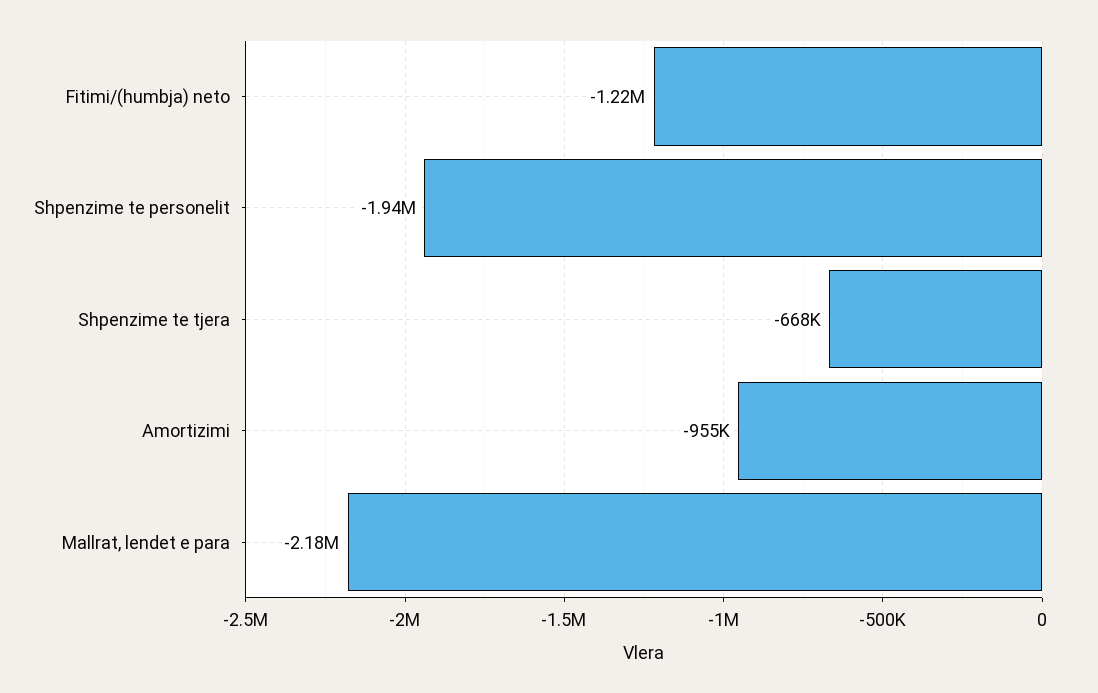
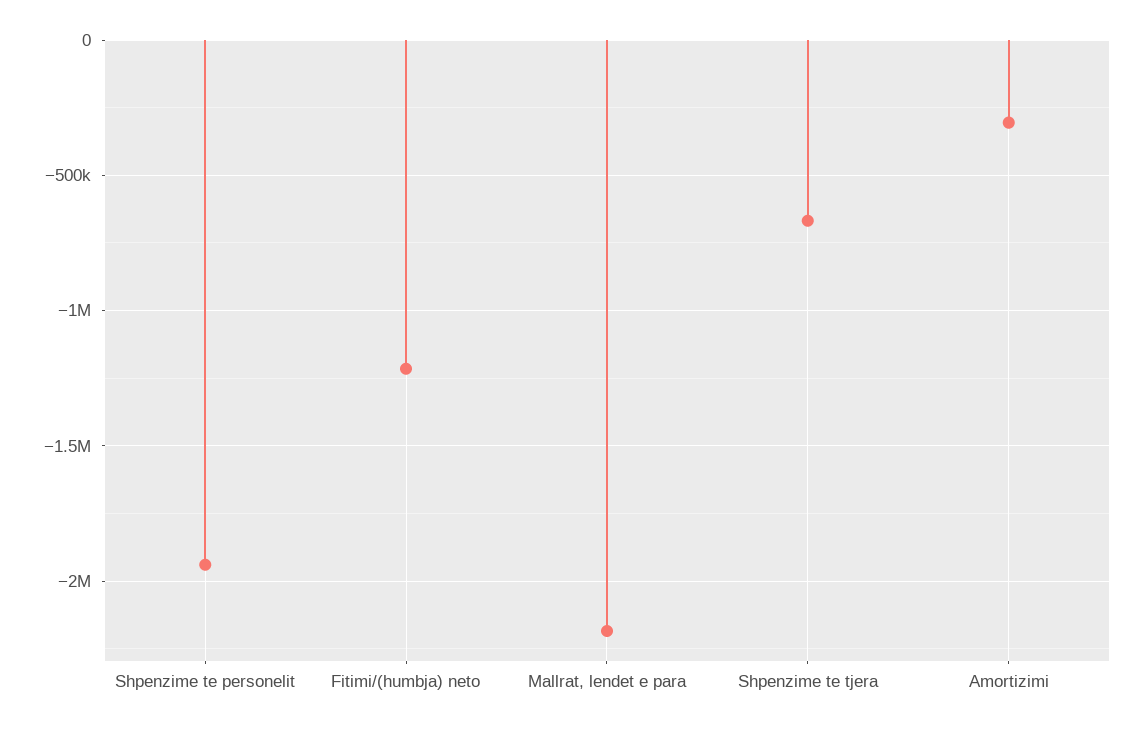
  {
    "Fitimi/(humbja) neto": -1220000,
    "Shpenzime te personelit": -1940000,
    "Shpenzime te tjera": -668000,
-   "Amortizimi": -955000,
+   "Amortizimi": -300000,
    "Mallrat, lendet e para": -2180000
  }

